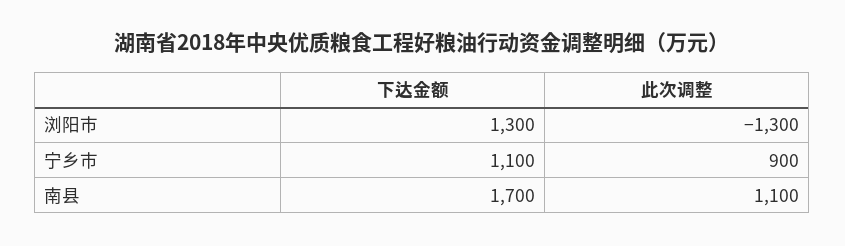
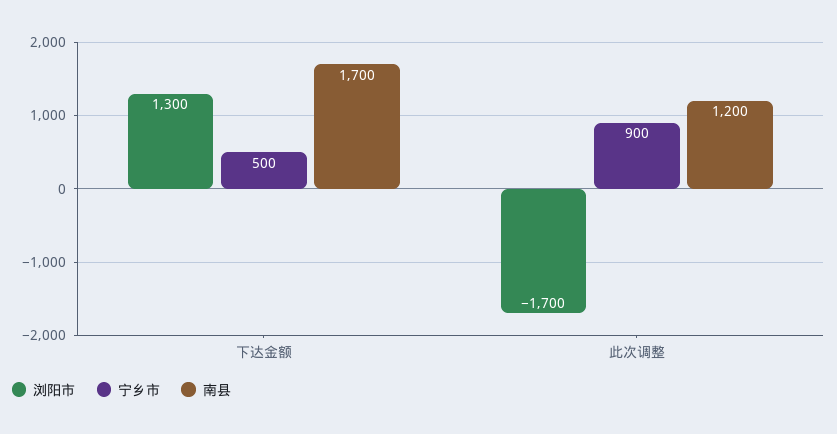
  {
    "浏阳市": {
      "下达金额": 1300,
-     "此次调整": -1300
+     "此次调整": -1700
    },
    "宁乡市": {
-     "下达金额": 1100,
+     "下达金额": 500,
      "此次调整": 900
    },
    "南县": {
      "下达金额": 1700,
-     "此次调整": 1100
+     "此次调整": 1200
    }
  }

